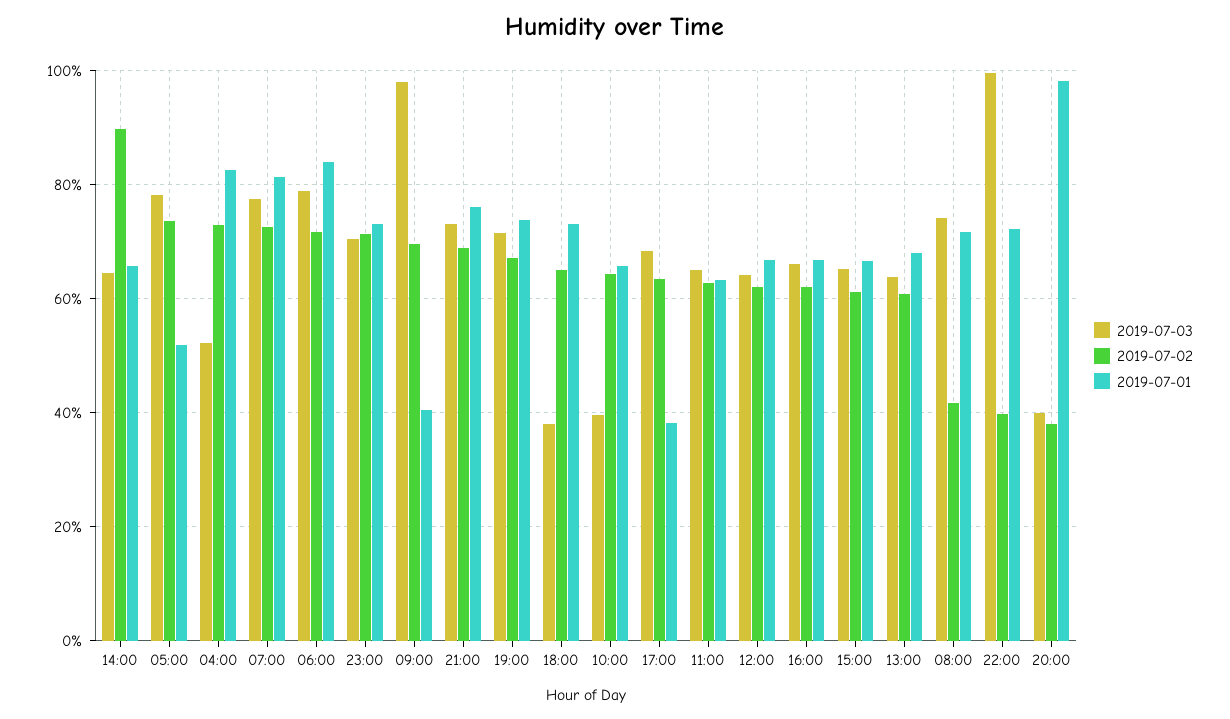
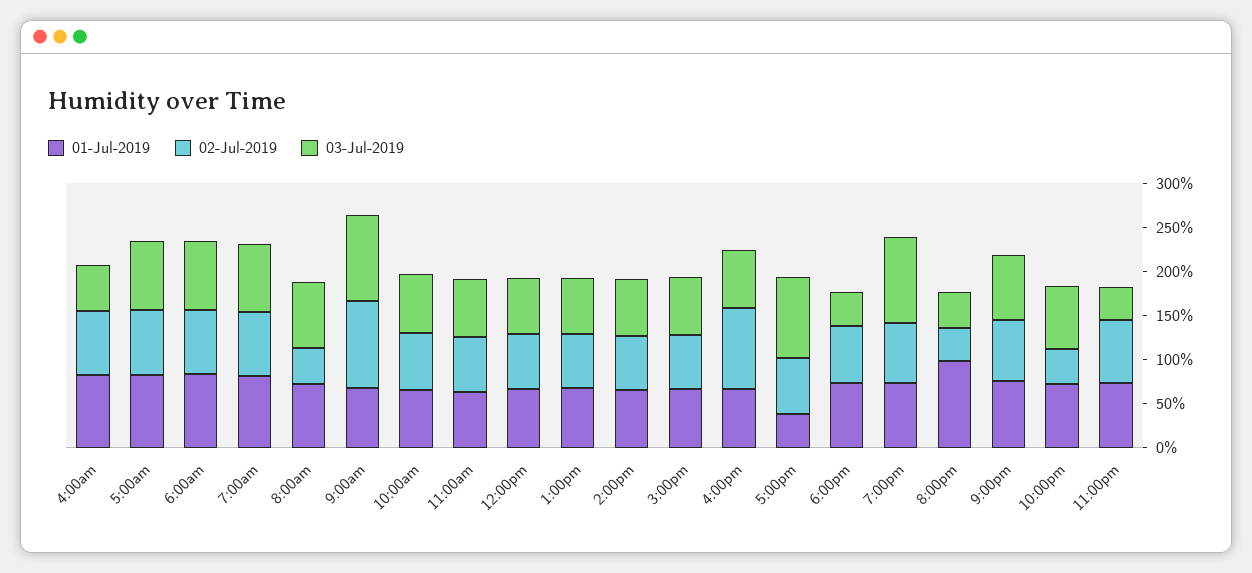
  {
    "2019-07-03": {
      "14:00": 64,
      "05:00": 78,
      "04:00": 52,
      "07:00": 78,
      "06:00": 80,
-     "23:00": 70,
+     "23:00": 40,
      "09:00": 98,
      "21:00": 74,
-     "19:00": 72,
+     "19:00": 100,
      "18:00": 38,
-     "10:00": 40,
+     "10:00": 70,
-     "17:00": 68,
+     "17:00": 90,
      "11:00": 66,
      "12:00": 64,
      "16:00": 66,
      "15:00": 66,
      "13:00": 64,
      "08:00": 74,
-     "22:00": 100,
+     "22:00": 70,
      "20:00": 40
    },
    "2019-07-02": {
-     "14:00": 90,
+     "14:00": 60,
      "05:00": 74,
      "04:00": 72,
      "07:00": 72,
      "06:00": 72,
      "23:00": 72,
-     "09:00": 70,
+     "09:00": 100,
      "21:00": 70,
      "19:00": 68,
      "18:00": 66,
      "10:00": 64,
      "17:00": 64,
      "11:00": 62,
      "12:00": 62,
-     "16:00": 62,
+     "16:00": 90,
      "15:00": 62,
      "13:00": 60,
      "08:00": 42,
      "22:00": 40,
      "20:00": 38
    },
    "2019-07-01": {
      "14:00": 66,
-     "05:00": 52,
+     "05:00": 80,
      "04:00": 82,
      "07:00": 82,
      "06:00": 84,
      "23:00": 74,
-     "09:00": 40,
+     "09:00": 70,
      "21:00": 76,
      "19:00": 74,
      "18:00": 74,
      "10:00": 66,
      "17:00": 38,
      "11:00": 64,
      "12:00": 66,
      "16:00": 66,
      "15:00": 66,
      "13:00": 68,
      "08:00": 72,
      "22:00": 72,
      "20:00": 98
    }
  }

